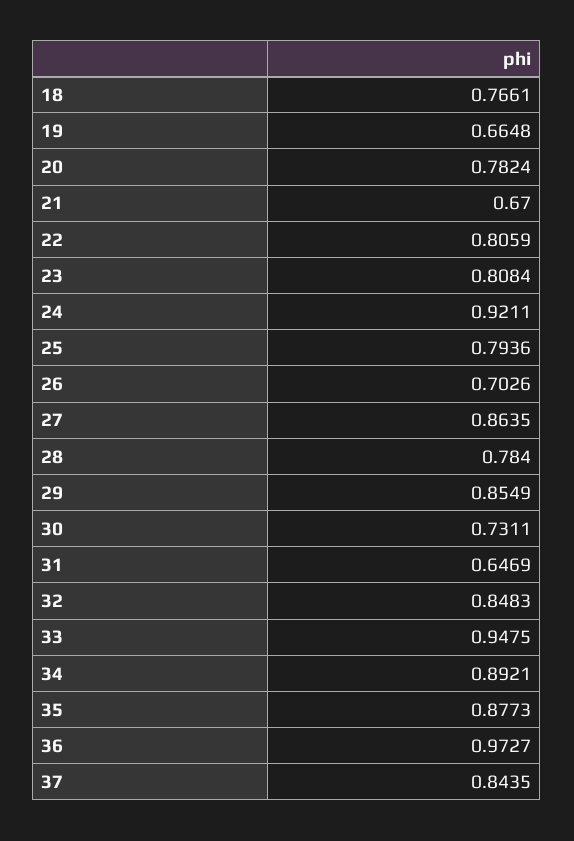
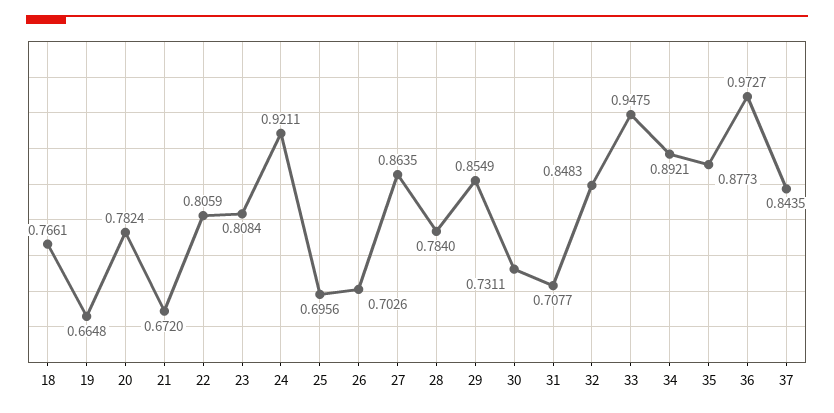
  {
    "18": 0.7661,
    "19": 0.6648,
    "20": 0.7824,
-   "21": 0.67,
+   "21": 0.672,
    "22": 0.8059,
    "23": 0.8084,
    "24": 0.9211,
-   "25": 0.7936,
+   "25": 0.6956,
    "26": 0.7026,
    "27": 0.8635,
    "28": 0.784,
    "29": 0.8549,
    "30": 0.7311,
-   "31": 0.6469,
+   "31": 0.7077,
    "32": 0.8483,
    "33": 0.9475,
    "34": 0.8921,
    "35": 0.8773,
    "36": 0.9727,
    "37": 0.8435
  }

